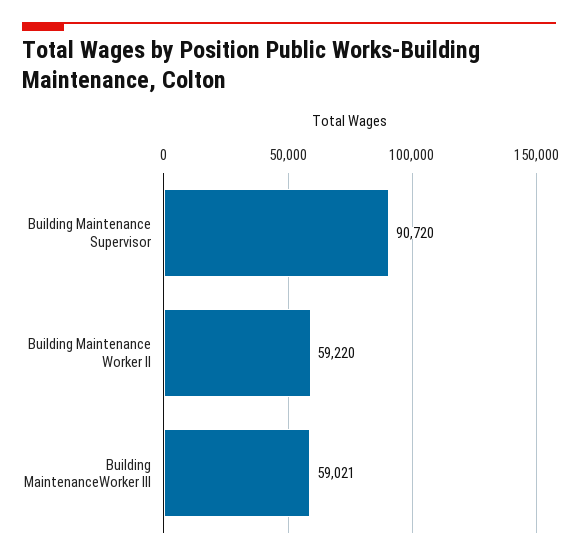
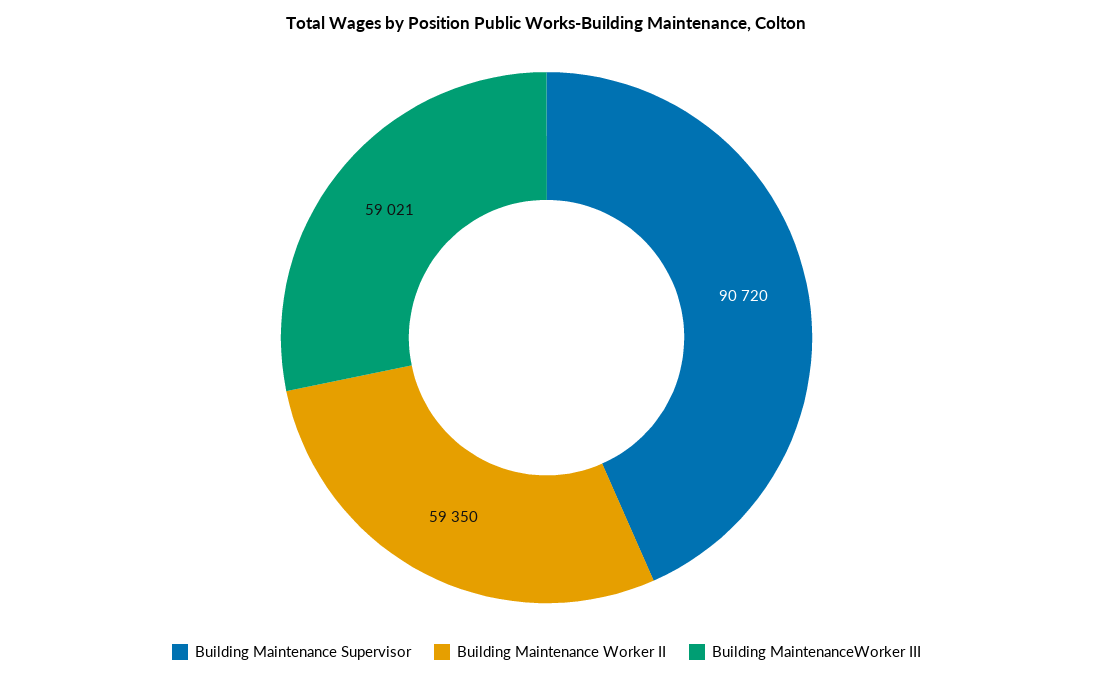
  {
    "Building Maintenance Supervisor": 90720,
-   "Building Maintenance Worker II": 59220,
+   "Building Maintenance Worker II": 59350,
    "Building MaintenanceWorker III": 59021
  }

